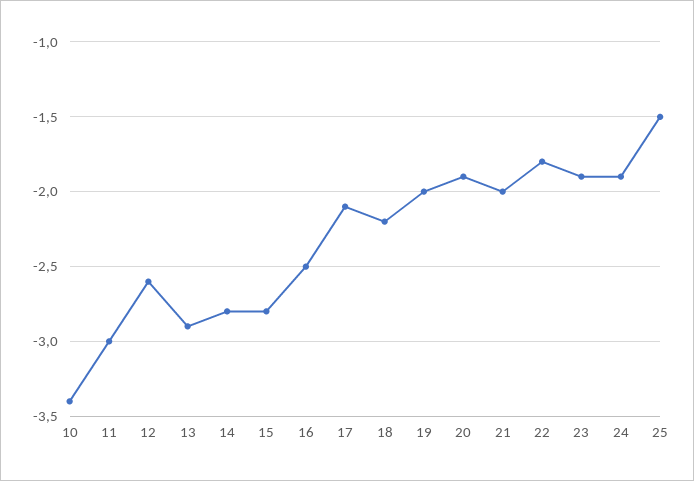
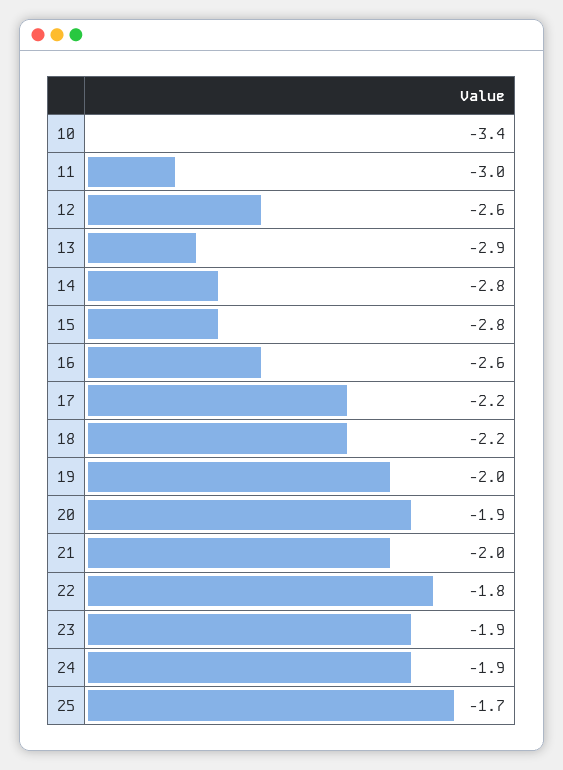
  {
    "10": -3.4,
    "11": -3,
    "12": -2.6,
    "13": -2.9,
    "14": -2.8,
    "15": -2.8,
-   "16": -2.5,
+   "16": -2.6,
-   "17": -2.1,
+   "17": -2.2,
    "18": -2.2,
    "19": -2,
    "20": -1.9,
    "21": -2,
    "22": -1.8,
    "23": -1.9,
    "24": -1.9,
-   "25": -1.5
+   "25": -1.7
  }

